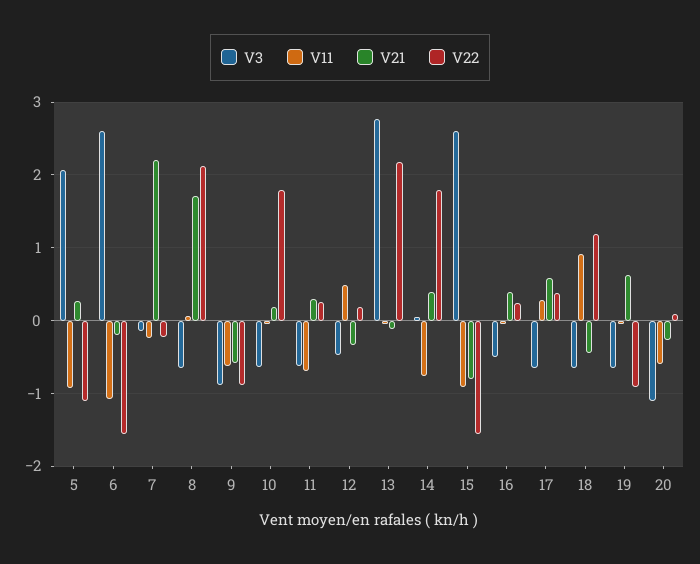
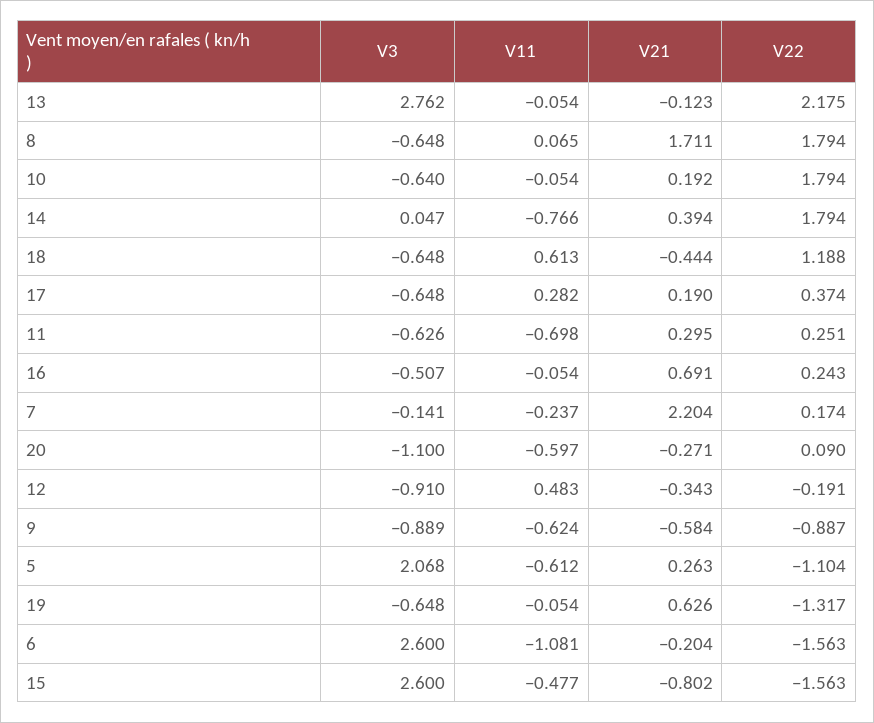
  {
    "V3": {
      "5": 2.068,
      "6": 2.6,
      "7": -0.141,
      "8": -0.648,
      "9": -0.889,
      "10": -0.64,
      "11": -0.626,
-     "12": -0.5,
+     "12": -0.91,
      "13": 2.762,
      "14": 0.047,
      "15": 2.6,
      "16": -0.507,
      "17": -0.648,
      "18": -0.648,
      "19": -0.648,
      "20": -1.1
    },
    "V11": {
-     "5": -0.9,
+     "5": -0.612,
      "6": -1.081,
      "7": -0.237,
      "8": 0.065,
      "9": -0.624,
      "10": -0.054,
      "11": -0.698,
      "12": 0.483,
      "13": -0.054,
      "14": -0.766,
-     "15": -0.9,
+     "15": -0.477,
      "16": -0.054,
      "17": 0.282,
-     "18": 0.9,
+     "18": 0.613,
      "19": -0.054,
      "20": -0.597
    },
    "V21": {
      "5": 0.263,
      "6": -0.204,
      "7": 2.204,
      "8": 1.711,
      "9": -0.584,
      "10": 0.192,
      "11": 0.295,
      "12": -0.343,
      "13": -0.123,
      "14": 0.394,
      "15": -0.802,
-     "16": 0.4,
+     "16": 0.691,
-     "17": 0.6,
+     "17": 0.19,
      "18": -0.444,
      "19": 0.626,
      "20": -0.271
    },
    "V22": {
      "5": -1.104,
      "6": -1.563,
-     "7": -0.2,
+     "7": 0.174,
-     "8": 2.1,
+     "8": 1.794,
      "9": -0.887,
      "10": 1.794,
      "11": 0.251,
-     "12": 0.2,
+     "12": -0.191,
      "13": 2.175,
      "14": 1.794,
      "15": -1.563,
      "16": 0.243,
      "17": 0.374,
      "18": 1.188,
-     "19": -0.9,
+     "19": -1.317,
      "20": 0.09
    }
  }

